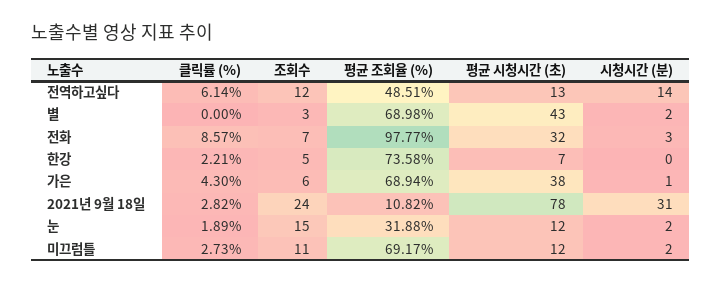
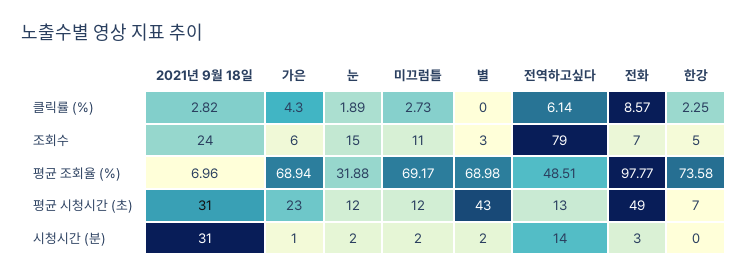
  {
    "클릭률 (%)": {
      "전역하고싶다": 6.14,
      "별": 0,
      "전화": 8.57,
-     "한강": 2.21,
+     "한강": 2.25,
      "가은": 4.3,
      "2021년 9월 18일": 2.82,
      "눈": 1.89,
      "미끄럼틀": 2.73
    },
    "조회수": {
-     "전역하고싶다": 12,
+     "전역하고싶다": 79,
      "별": 3,
      "전화": 7,
      "한강": 5,
      "가은": 6,
      "2021년 9월 18일": 24,
      "눈": 15,
      "미끄럼틀": 11
    },
    "평균 조회율 (%)": {
      "전역하고싶다": 48.51,
      "별": 68.98,
      "전화": 97.77,
      "한강": 73.58,
      "가은": 68.94,
-     "2021년 9월 18일": 10.82,
+     "2021년 9월 18일": 6.96,
      "눈": 31.88,
      "미끄럼틀": 69.17
    },
    "평균 시청시간 (초)": {
      "전역하고싶다": 13,
      "별": 43,
-     "전화": 32,
+     "전화": 49,
      "한강": 7,
-     "가은": 38,
+     "가은": 23,
-     "2021년 9월 18일": 78,
+     "2021년 9월 18일": 31,
      "눈": 12,
      "미끄럼틀": 12
    },
    "시청시간 (분)": {
      "전역하고싶다": 14,
      "별": 2,
      "전화": 3,
      "한강": 0,
      "가은": 1,
      "2021년 9월 18일": 31,
      "눈": 2,
      "미끄럼틀": 2
    }
  }

